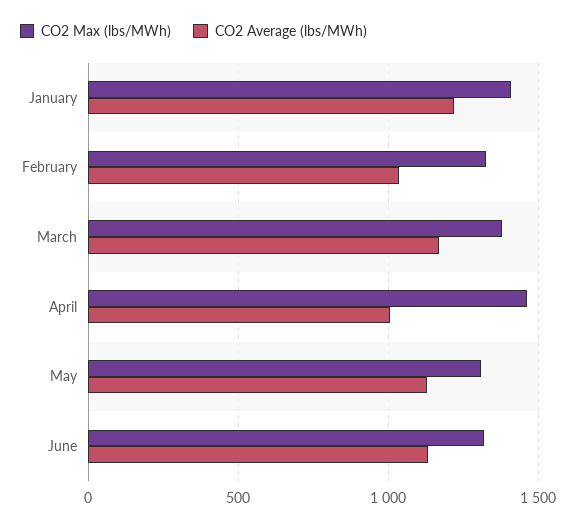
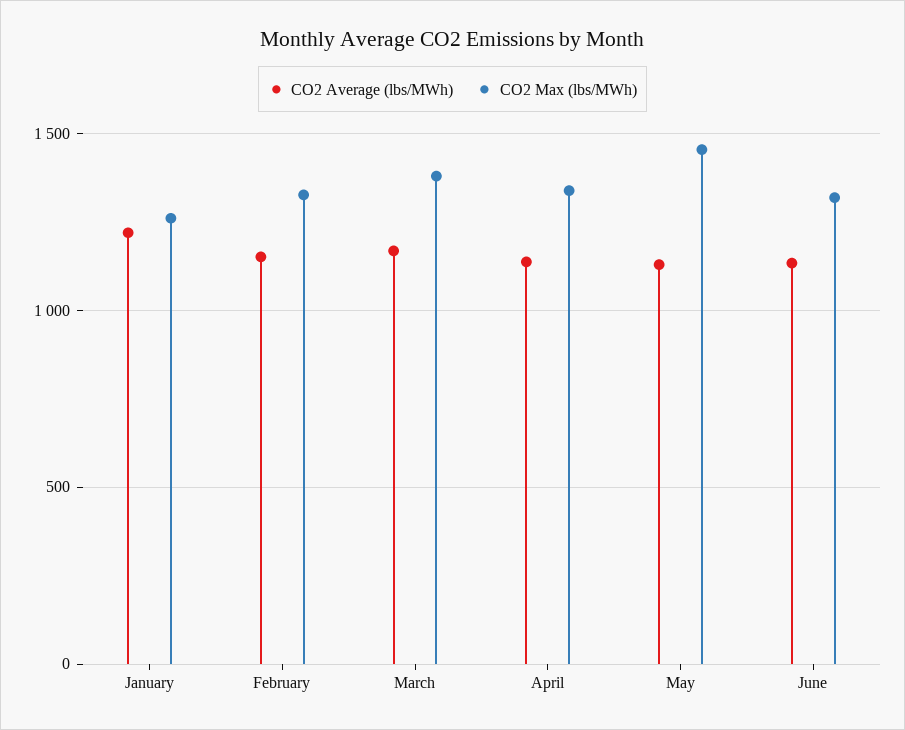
  {
    "CO2 Max (lbs/MWh)": {
-     "January": 1400,
+     "January": 1250,
      "February": 1350,
      "March": 1400,
-     "April": 1450,
+     "April": 1350,
-     "May": 1300,
+     "May": 1450,
      "June": 1300
    },
    "CO2 Average (lbs/MWh)": {
      "January": 1200,
-     "February": 1050,
+     "February": 1150,
      "March": 1150,
-     "April": 1000,
+     "April": 1150,
      "May": 1150,
      "June": 1150
    }
  }

